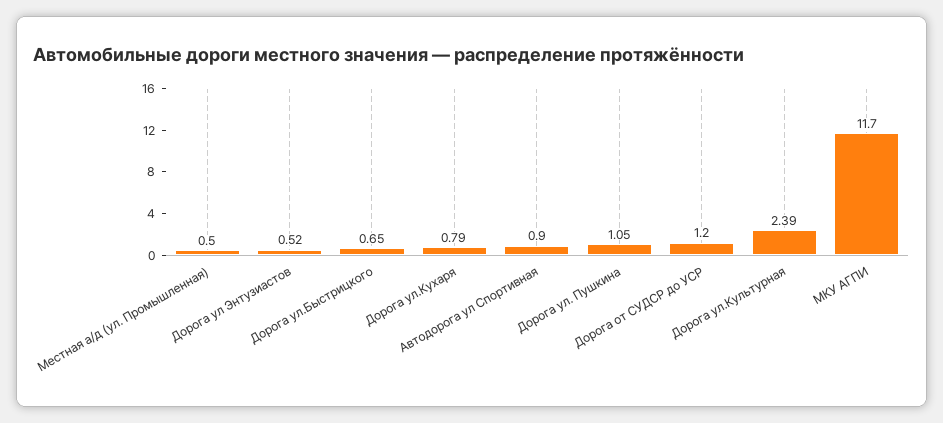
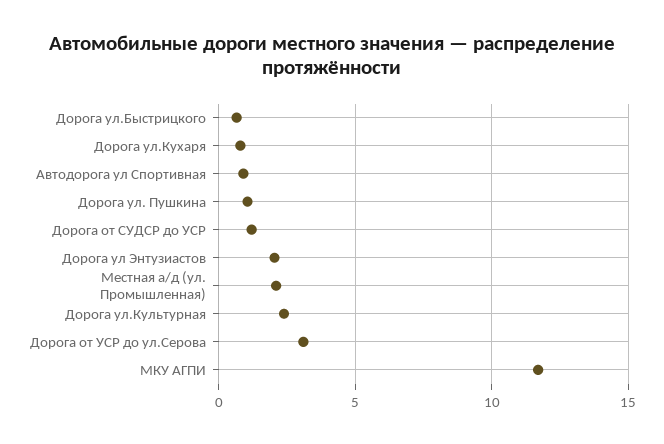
  {
-   "Местная а/д (ул. Промышленная)": 0.5,
+   "Местная а/д (ул. Промышленная)": 2,
-   "Дорога ул Энтузиастов": 0.52,
+   "Дорога ул Энтузиастов": 2,
    "Дорога ул.Быстрицкого": 0.65,
    "Дорога ул.Кухаря": 0.79,
    "Автодорога ул Спортивная": 0.9,
    "Дорога ул. Пушкина": 1.05,
    "Дорога от СУДСР до УСР": 1.2,
    "Дорога ул.Культурная": 2.39,
-   "МКУ АГПИ": 11.7
+   "МКУ АГПИ": 11.7,
+   "Дорога от УСР до ул.Серова": 3
  }

